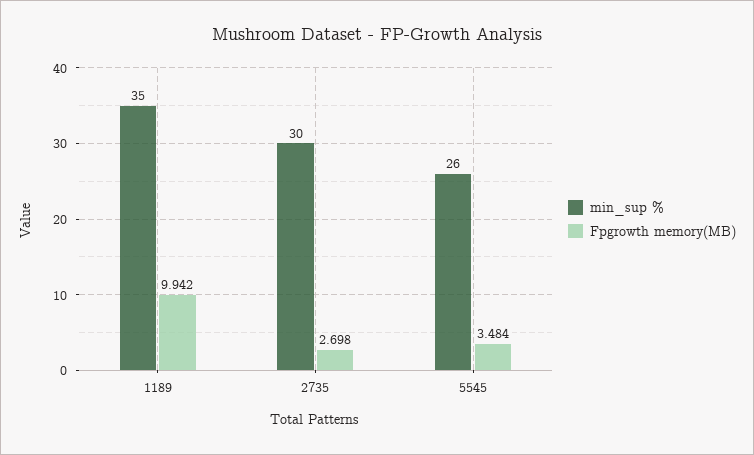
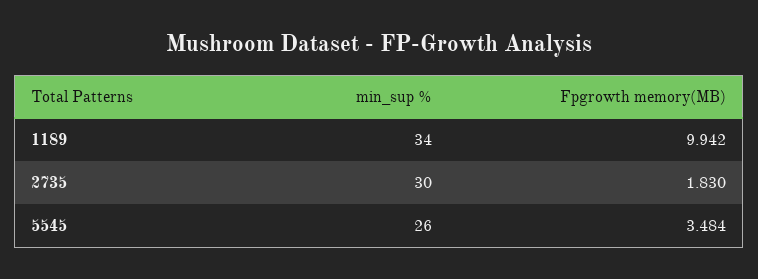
  {
    "min_sup %": {
-     "1189": 35,
+     "1189": 34,
      "2735": 30,
      "5545": 26
    },
    "Fpgrowth memory(MB)": {
      "1189": 9.942,
-     "2735": 2.698,
+     "2735": 1.83,
      "5545": 3.484
    }
  }

